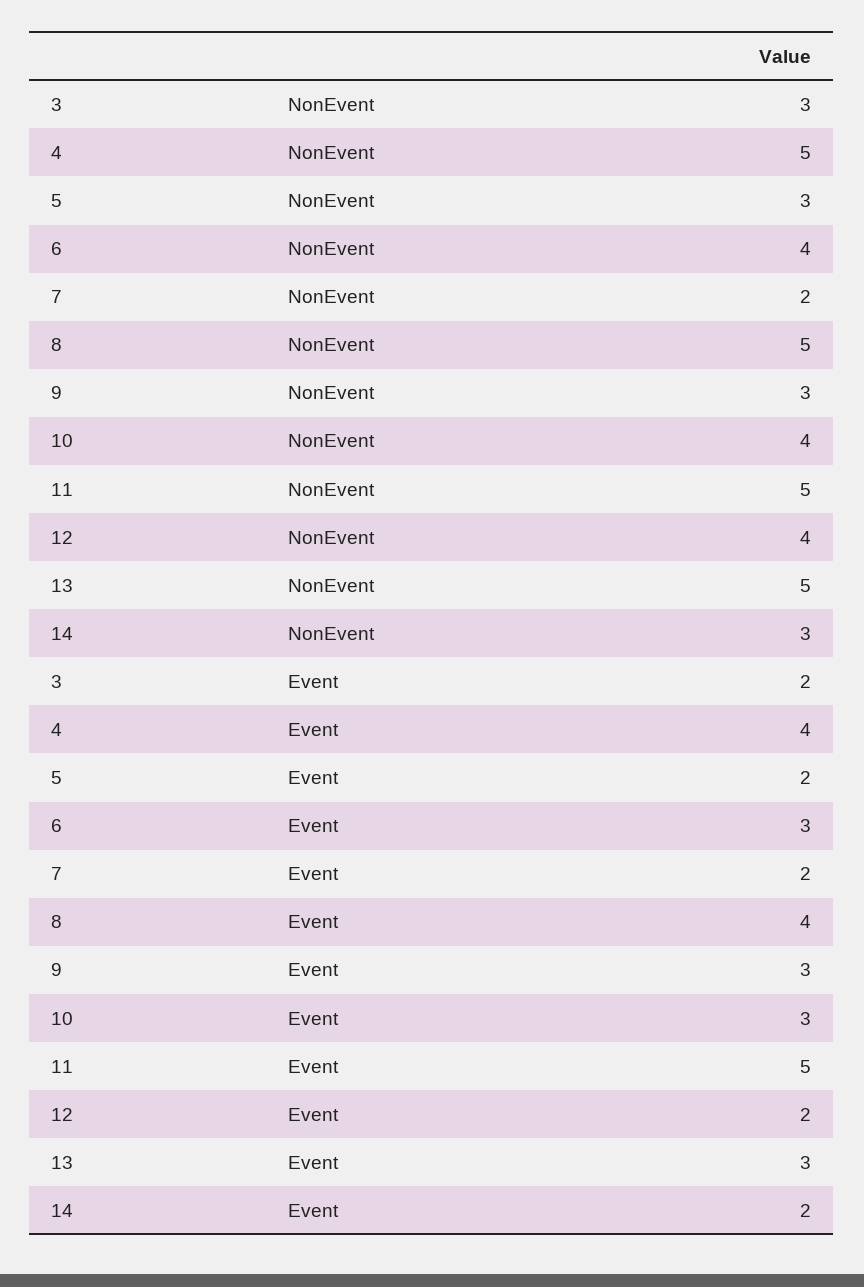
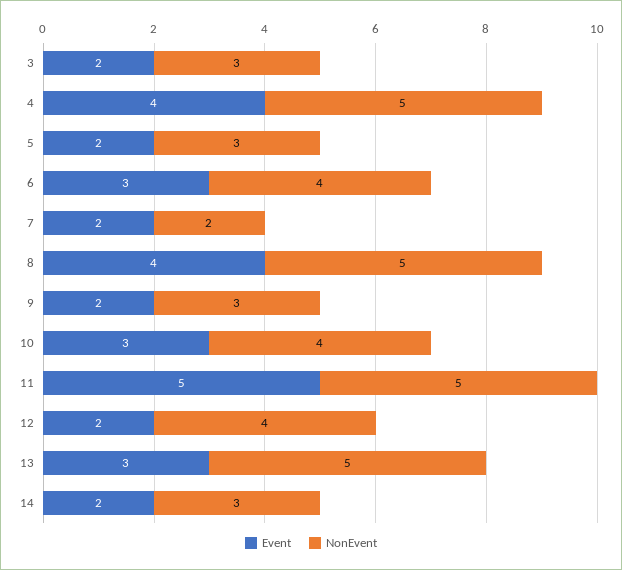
  {
    "NonEvent": {
      "3": 3,
      "4": 5,
      "5": 3,
      "6": 4,
      "7": 2,
      "8": 5,
      "9": 3,
      "10": 4,
      "11": 5,
      "12": 4,
      "13": 5,
      "14": 3
    },
    "Event": {
      "3": 2,
      "4": 4,
      "5": 2,
      "6": 3,
      "7": 2,
      "8": 4,
-     "9": 3,
+     "9": 2,
      "10": 3,
      "11": 5,
      "12": 2,
      "13": 3,
      "14": 2
    }
  }

